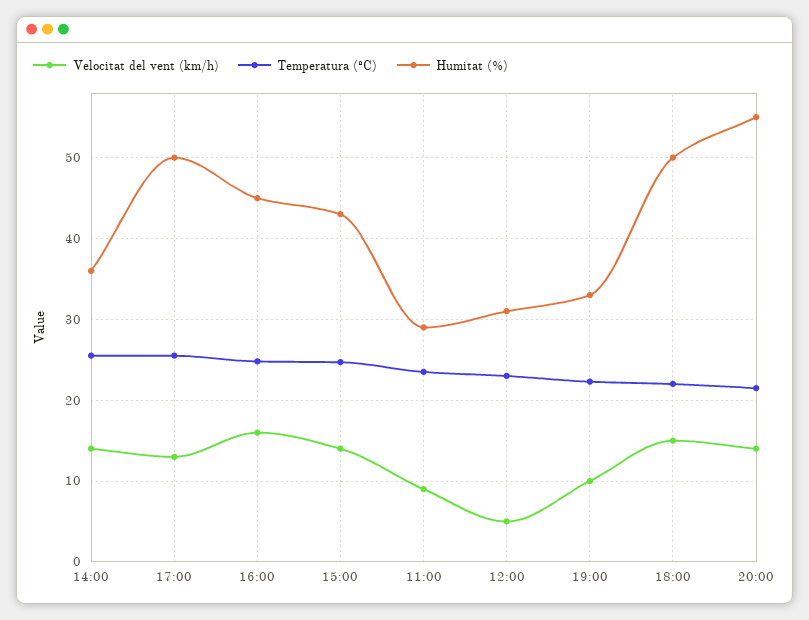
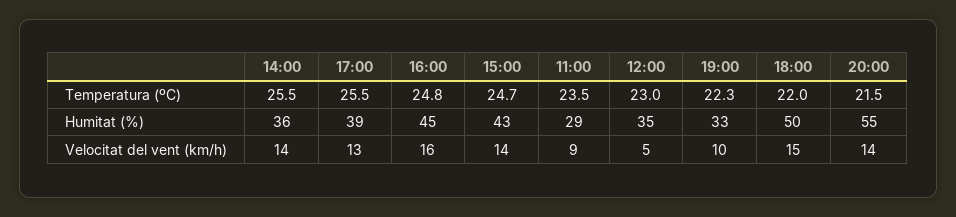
  {
    "Velocitat del vent (km/h)": {
      "14:00": 14,
      "17:00": 13,
      "16:00": 16,
      "15:00": 14,
      "11:00": 9,
      "12:00": 5,
      "19:00": 10,
      "18:00": 15,
      "20:00": 14
    },
    "Temperatura (ºC)": {
      "14:00": 25.5,
      "17:00": 25.5,
      "16:00": 24.8,
      "15:00": 24.7,
      "11:00": 23.5,
      "12:00": 23,
      "19:00": 22.3,
      "18:00": 22,
      "20:00": 21.5
    },
    "Humitat (%)": {
      "14:00": 36,
-     "17:00": 50,
+     "17:00": 39,
      "16:00": 45,
      "15:00": 43,
      "11:00": 29,
-     "12:00": 31,
+     "12:00": 35,
      "19:00": 33,
      "18:00": 50,
      "20:00": 55
    }
  }

